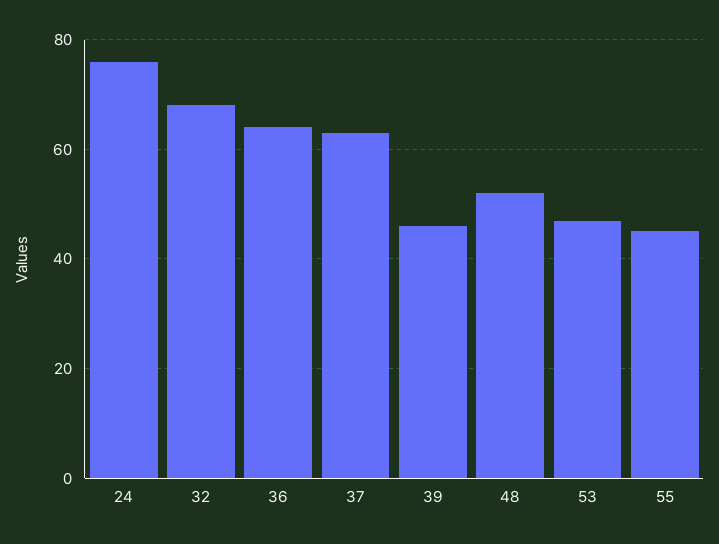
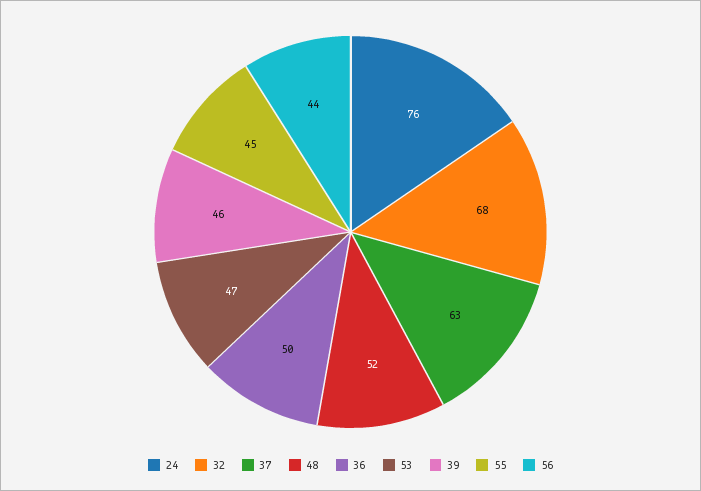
  {
    "24": 76,
    "32": 68,
-   "36": 65,
+   "36": 50,
    "37": 63,
    "39": 46,
    "48": 52,
    "53": 47,
-   "55": 45
+   "55": 45,
+   "56": 44
  }

